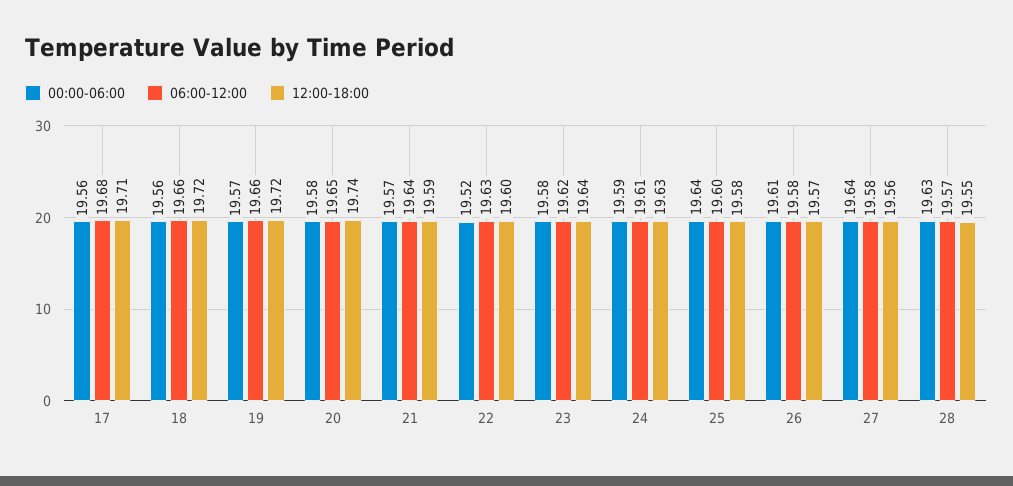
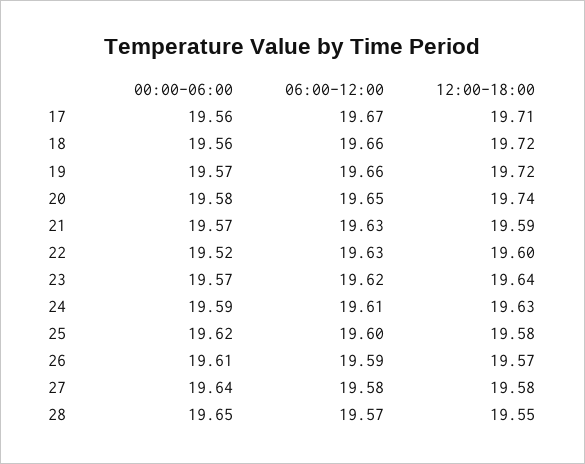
  {
    "00:00-06:00": {
      "17": 19.56,
      "18": 19.56,
      "19": 19.57,
      "20": 19.58,
      "21": 19.57,
      "22": 19.52,
-     "23": 19.58,
+     "23": 19.57,
      "24": 19.59,
-     "25": 19.64,
+     "25": 19.62,
      "26": 19.61,
      "27": 19.64,
-     "28": 19.63
+     "28": 19.65
    },
    "06:00-12:00": {
-     "17": 19.68,
+     "17": 19.67,
      "18": 19.66,
      "19": 19.66,
      "20": 19.65,
-     "21": 19.64,
+     "21": 19.63,
      "22": 19.63,
      "23": 19.62,
      "24": 19.61,
      "25": 19.6,
-     "26": 19.58,
+     "26": 19.59,
      "27": 19.58,
      "28": 19.57
    },
    "12:00-18:00": {
      "17": 19.71,
      "18": 19.72,
      "19": 19.72,
      "20": 19.74,
      "21": 19.59,
      "22": 19.6,
      "23": 19.64,
      "24": 19.63,
      "25": 19.58,
      "26": 19.57,
-     "27": 19.56,
+     "27": 19.58,
      "28": 19.55
    }
  }

